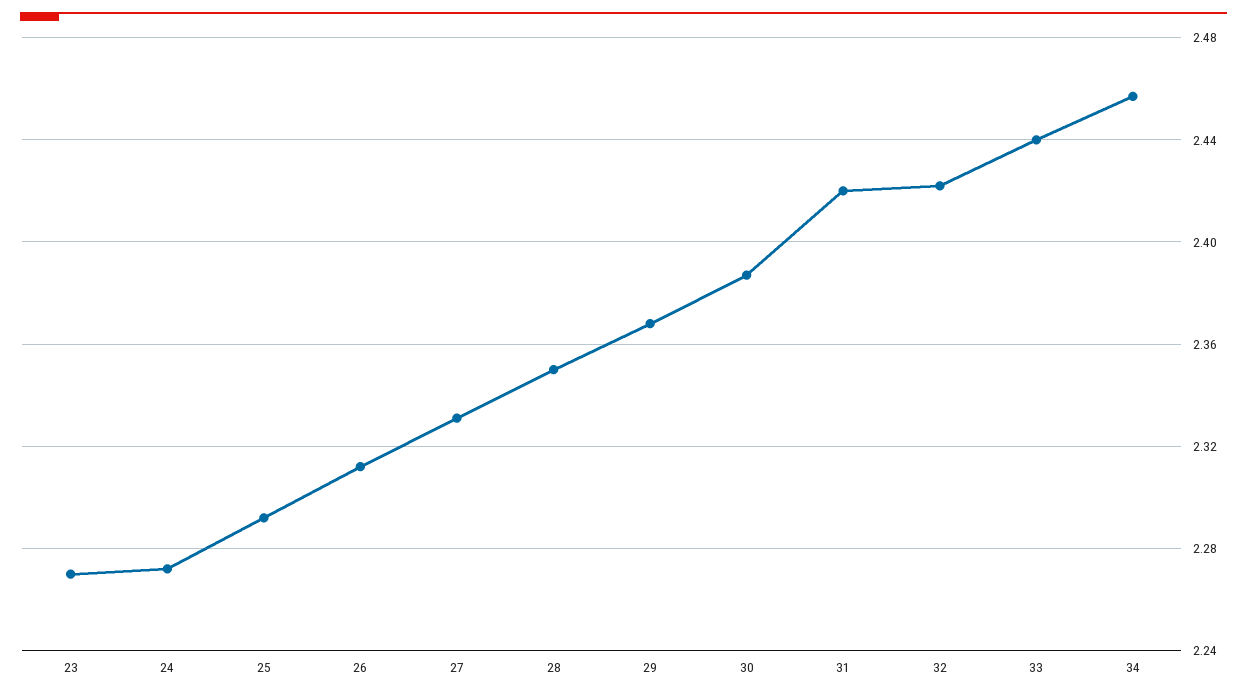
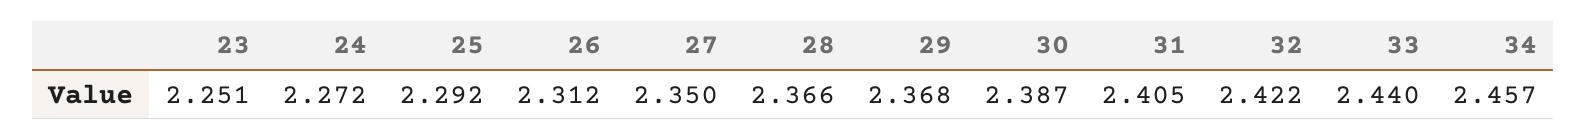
  {
-   "23": 2.27,
+   "23": 2.251,
    "24": 2.272,
    "25": 2.292,
    "26": 2.312,
-   "27": 2.33,
+   "27": 2.35,
-   "28": 2.35,
+   "28": 2.366,
    "29": 2.368,
    "30": 2.387,
-   "31": 2.42,
+   "31": 2.405,
    "32": 2.422,
    "33": 2.44,
    "34": 2.457
  }

